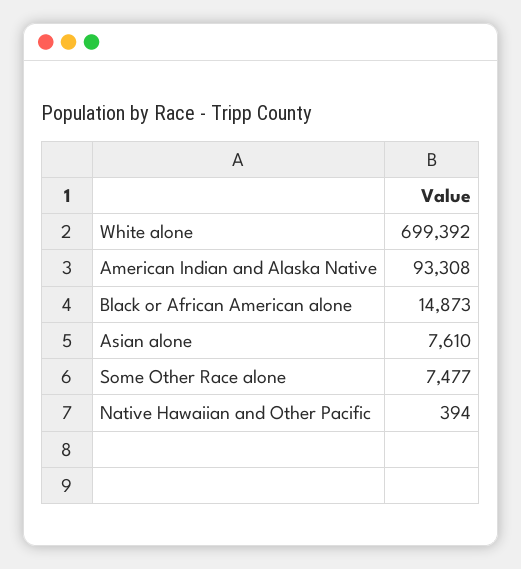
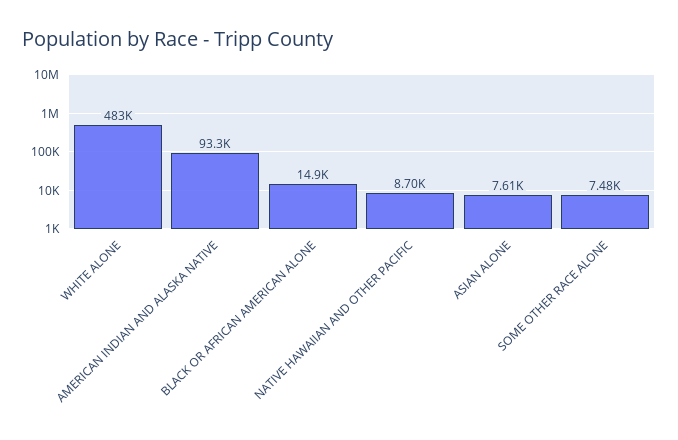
  {
-   "White alone": 699392,
+   "White alone": 483000,
    "American Indian and Alaska Native": 93308,
    "Black or African American alone": 14873,
    "Asian alone": 7610,
    "Some Other Race alone": 7477,
-   "Native Hawaiian and Other Pacific": 394
+   "Native Hawaiian and Other Pacific": 8700
  }

